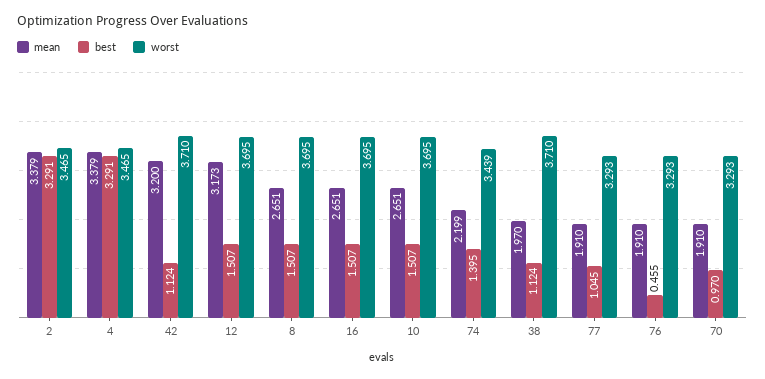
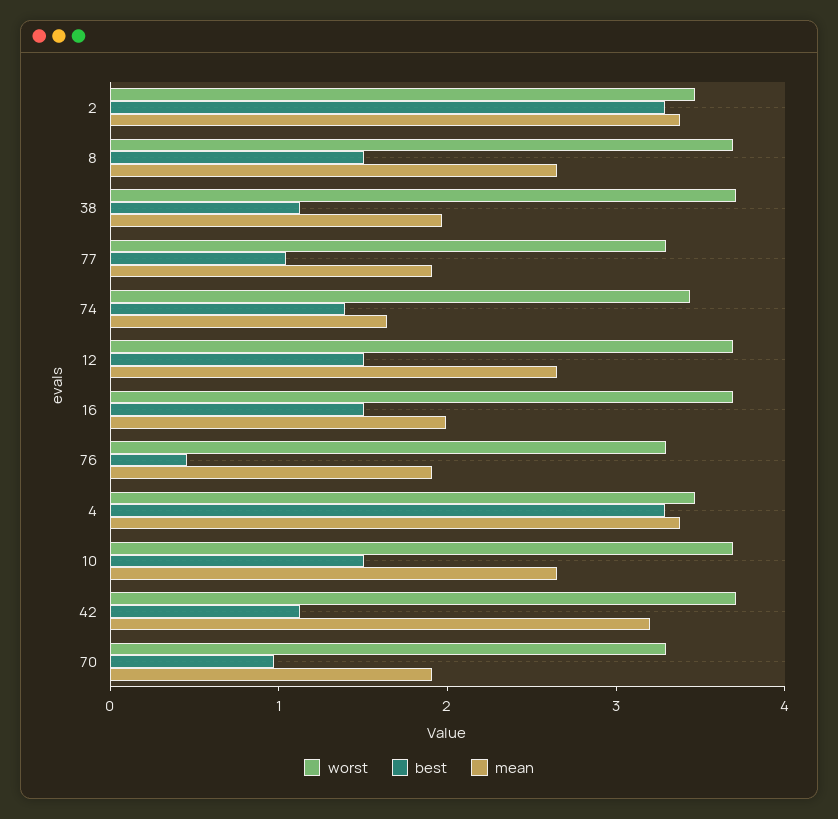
  {
    "mean": {
      "2": 3.379,
      "4": 3.379,
      "42": 3.2,
-     "12": 3.173,
+     "12": 2.6,
      "8": 2.651,
-     "16": 2.651,
+     "16": 2,
      "10": 2.651,
-     "74": 2.199,
+     "74": 1.6,
      "38": 1.97,
      "77": 1.91,
      "76": 1.91,
      "70": 1.91
    },
    "best": {
      "2": 3.291,
      "4": 3.291,
      "42": 1.124,
      "12": 1.507,
      "8": 1.507,
      "16": 1.507,
      "10": 1.507,
      "74": 1.395,
      "38": 1.124,
      "77": 1.045,
      "76": 0.455,
      "70": 0.97
    },
    "worst": {
      "2": 3.465,
      "4": 3.465,
      "42": 3.71,
      "12": 3.695,
      "8": 3.695,
      "16": 3.695,
      "10": 3.695,
      "74": 3.439,
      "38": 3.71,
      "77": 3.293,
      "76": 3.293,
      "70": 3.293
    }
  }

